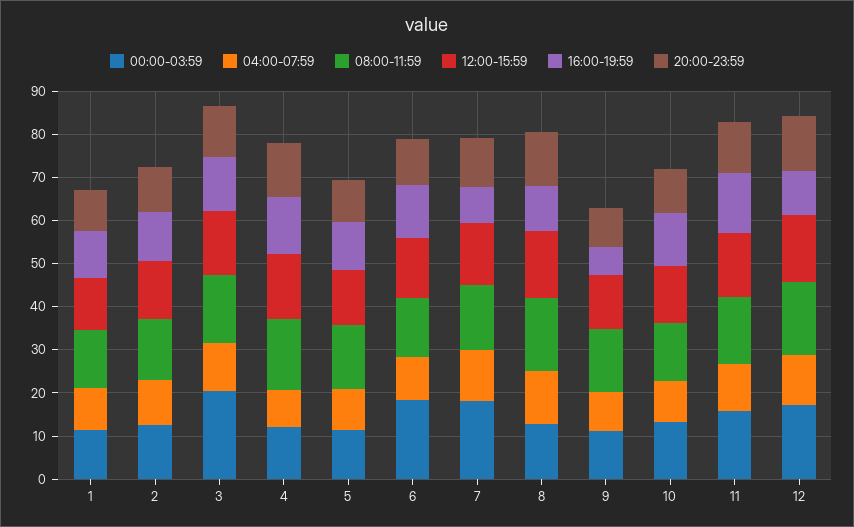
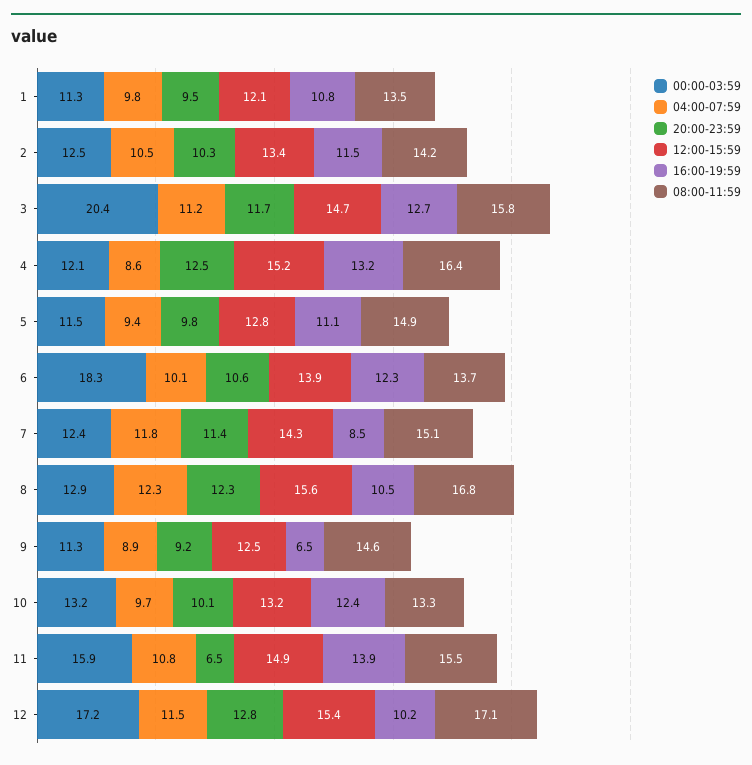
  {
    "00:00-03:59": {
      "1": 11.3,
      "2": 12.5,
      "3": 20.4,
      "4": 12.1,
      "5": 11.5,
      "6": 18.3,
-     "7": 18,
+     "7": 12.4,
      "8": 12.9,
      "9": 11.3,
      "10": 13.2,
      "11": 15.9,
      "12": 17.2
    },
    "04:00-07:59": {
      "1": 9.8,
      "2": 10.5,
      "3": 11.2,
      "4": 8.6,
      "5": 9.4,
      "6": 10.1,
      "7": 11.8,
      "8": 12.3,
      "9": 8.9,
      "10": 9.7,
      "11": 10.8,
      "12": 11.5
    },
    "08:00-11:59": {
      "1": 13.5,
      "2": 14.2,
      "3": 15.8,
      "4": 16.4,
      "5": 14.9,
      "6": 13.7,
      "7": 15.1,
      "8": 16.8,
      "9": 14.6,
      "10": 13.3,
      "11": 15.5,
      "12": 17.1
    },
    "12:00-15:59": {
      "1": 12.1,
      "2": 13.4,
      "3": 14.7,
      "4": 15.2,
      "5": 12.8,
      "6": 13.9,
      "7": 14.3,
      "8": 15.6,
      "9": 12.5,
      "10": 13.2,
      "11": 14.9,
      "12": 15.4
    },
    "16:00-19:59": {
      "1": 10.8,
      "2": 11.5,
      "3": 12.7,
      "4": 13.2,
      "5": 11.1,
      "6": 12.3,
      "7": 8.5,
      "8": 10.5,
      "9": 6.5,
      "10": 12.4,
      "11": 13.9,
      "12": 10.2
    },
    "20:00-23:59": {
      "1": 9.5,
      "2": 10.3,
      "3": 11.7,
      "4": 12.5,
      "5": 9.8,
      "6": 10.6,
      "7": 11.4,
      "8": 12.3,
      "9": 9.2,
      "10": 10.1,
-     "11": 12,
+     "11": 6.5,
      "12": 12.8
    }
  }

